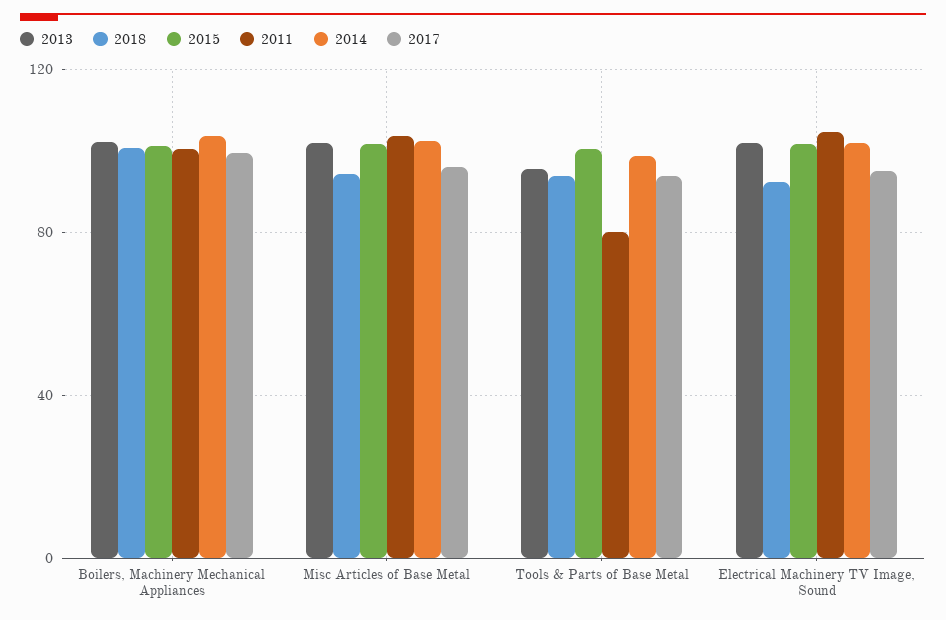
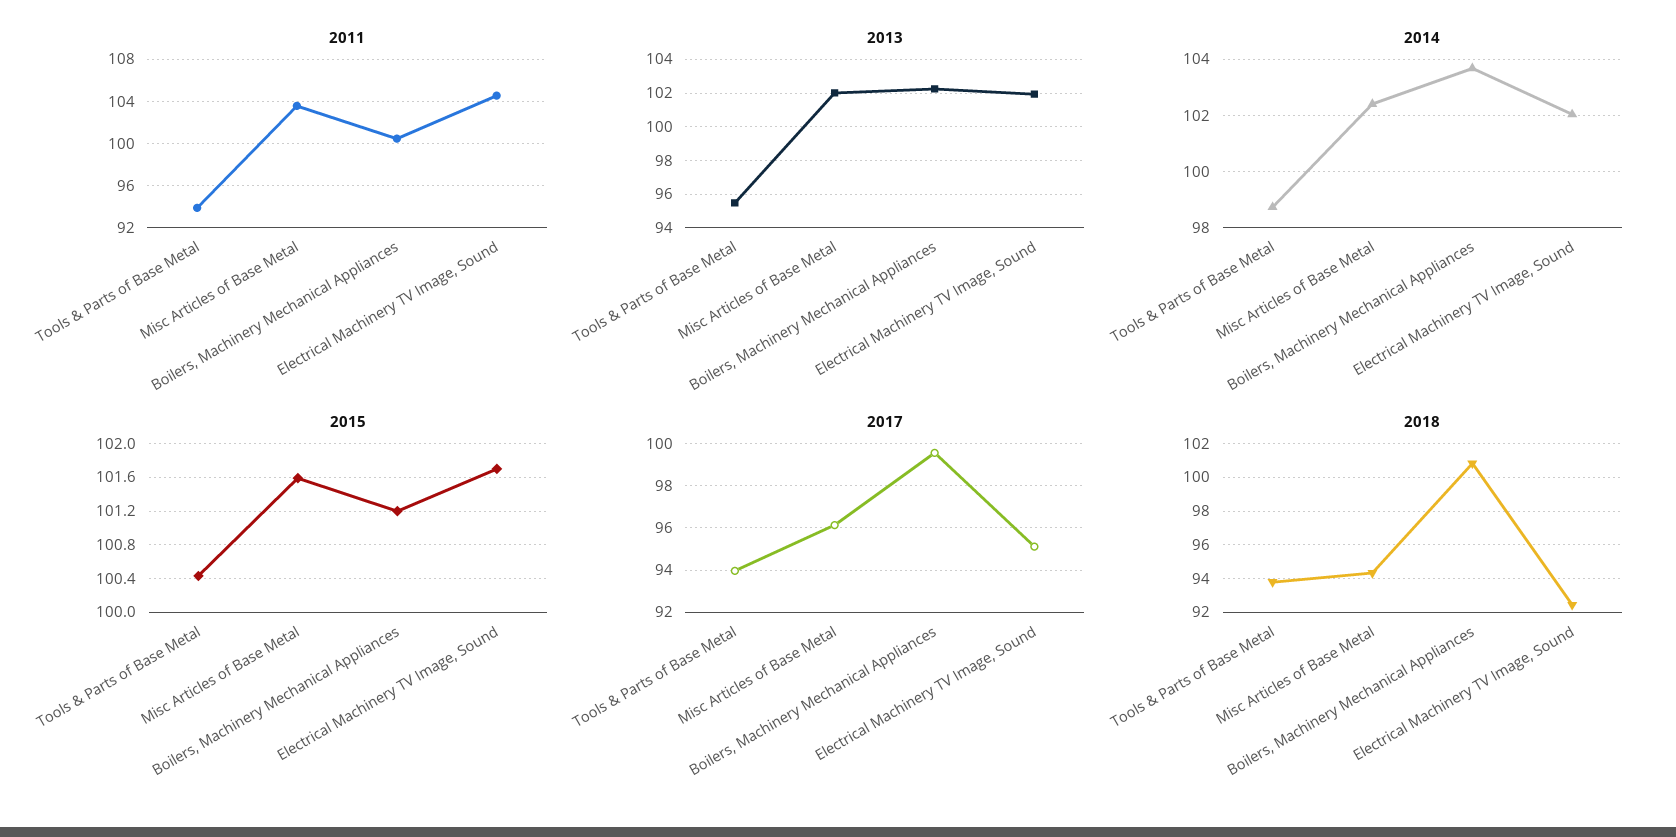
  {
    "2013": {
      "Boilers, Machinery Mechanical Appliances": 102.5,
      "Misc Articles of Base Metal": 102,
      "Tools & Parts of Base Metal": 95.5,
      "Electrical Machinery TV Image, Sound": 102
    },
    "2018": {
      "Boilers, Machinery Mechanical Appliances": 101,
      "Misc Articles of Base Metal": 94.5,
      "Tools & Parts of Base Metal": 94,
      "Electrical Machinery TV Image, Sound": 92.5
    },
    "2015": {
      "Boilers, Machinery Mechanical Appliances": 101.2,
      "Misc Articles of Base Metal": 101.6,
      "Tools & Parts of Base Metal": 100.4,
      "Electrical Machinery TV Image, Sound": 101.7
    },
    "2011": {
      "Boilers, Machinery Mechanical Appliances": 100,
      "Misc Articles of Base Metal": 104,
-     "Tools & Parts of Base Metal": 80,
+     "Tools & Parts of Base Metal": 94,
      "Electrical Machinery TV Image, Sound": 105
    },
    "2014": {
      "Boilers, Machinery Mechanical Appliances": 103.75,
      "Misc Articles of Base Metal": 102.5,
      "Tools & Parts of Base Metal": 98.75,
      "Electrical Machinery TV Image, Sound": 102
    },
    "2017": {
      "Boilers, Machinery Mechanical Appliances": 99.5,
      "Misc Articles of Base Metal": 96,
      "Tools & Parts of Base Metal": 94,
      "Electrical Machinery TV Image, Sound": 95
    }
  }

